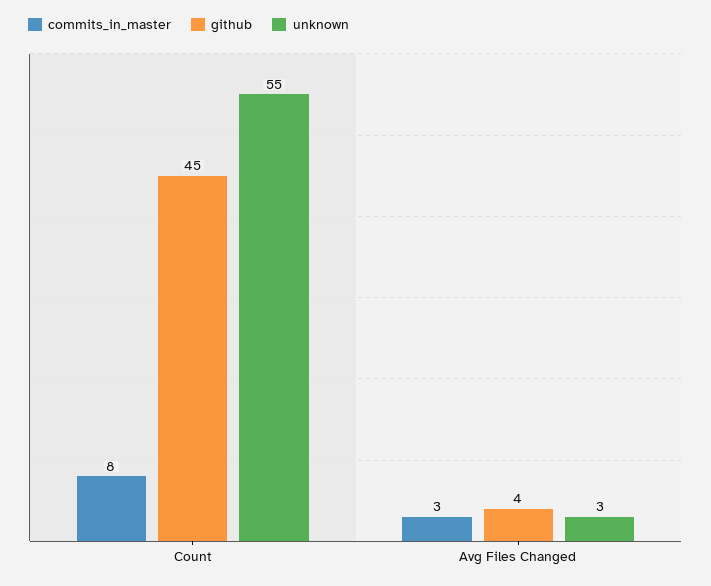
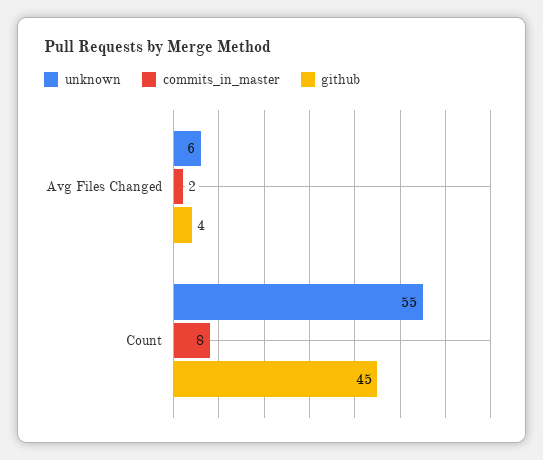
  {
    "commits_in_master": {
      "Count": 8,
-     "Avg Files Changed": 3
+     "Avg Files Changed": 2
    },
    "github": {
      "Count": 45,
      "Avg Files Changed": 4
    },
    "unknown": {
      "Count": 55,
-     "Avg Files Changed": 3
+     "Avg Files Changed": 6
    }
  }

